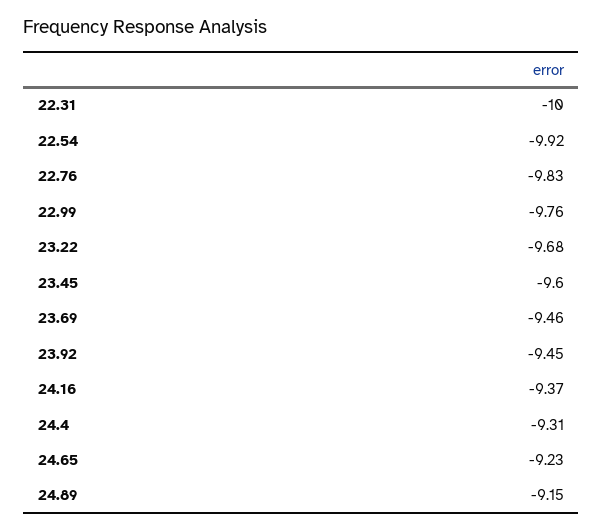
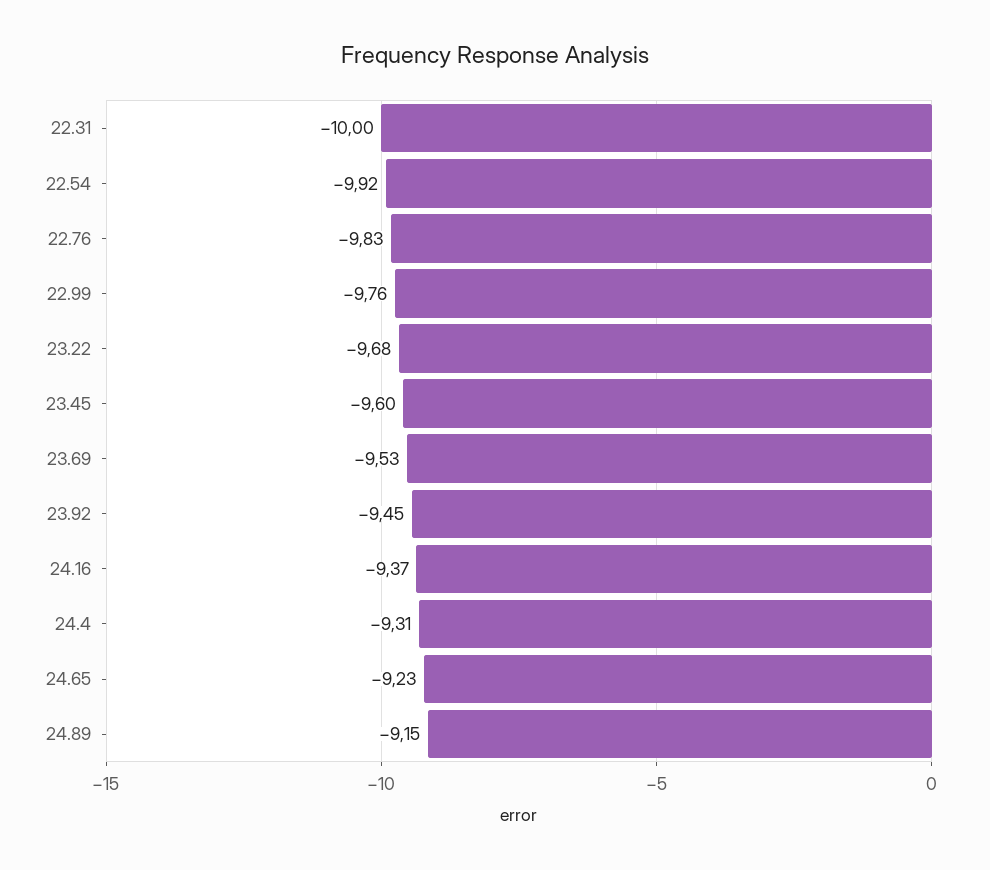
  {
    "22.31": -10,
    "22.54": -9.92,
    "22.76": -9.83,
    "22.99": -9.76,
    "23.22": -9.68,
    "23.45": -9.6,
-   "23.69": -9.46,
+   "23.69": -9.53,
    "23.92": -9.45,
    "24.16": -9.37,
    "24.4": -9.31,
    "24.65": -9.23,
    "24.89": -9.15
  }

